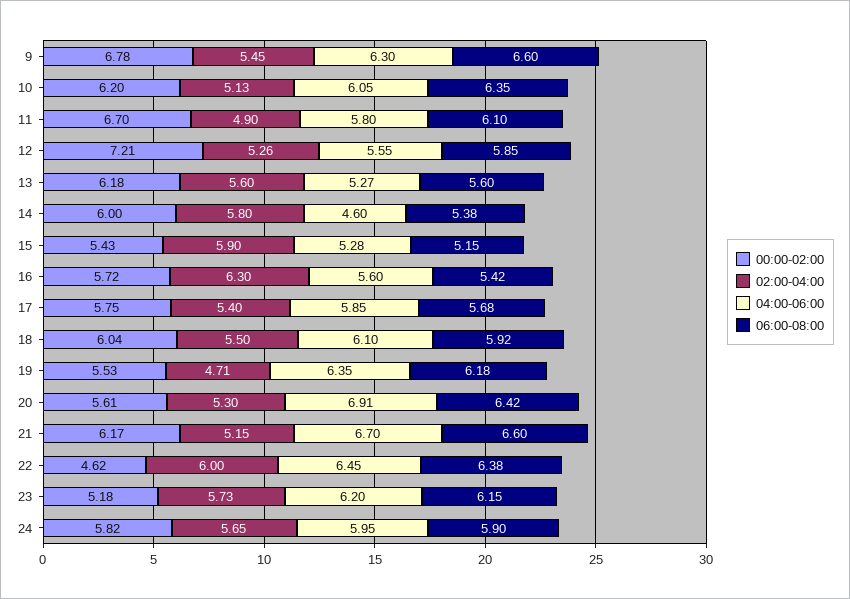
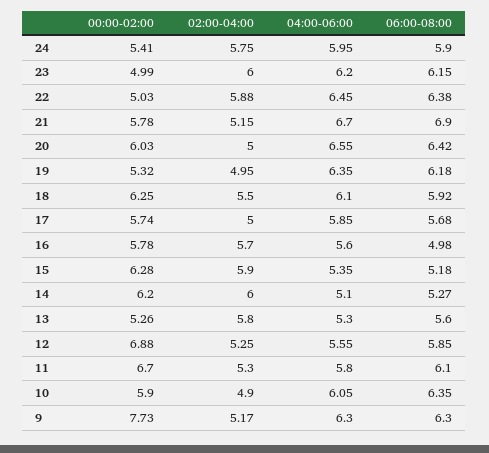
  {
    "00:00-02:00": {
-     "9": 6.78,
+     "9": 7.73,
-     "10": 6.2,
+     "10": 5.9,
      "11": 6.7,
-     "12": 7.21,
+     "12": 6.88,
-     "13": 6.18,
+     "13": 5.26,
-     "14": 6,
+     "14": 6.2,
-     "15": 5.43,
+     "15": 6.28,
-     "16": 5.72,
+     "16": 5.78,
-     "17": 5.75,
+     "17": 5.74,
-     "18": 6.04,
+     "18": 6.25,
-     "19": 5.53,
+     "19": 5.32,
-     "20": 5.61,
+     "20": 6.03,
-     "21": 6.17,
+     "21": 5.78,
-     "22": 4.62,
+     "22": 5.03,
-     "23": 5.18,
+     "23": 4.99,
-     "24": 5.82
+     "24": 5.41
    },
    "02:00-04:00": {
-     "9": 5.45,
+     "9": 5.17,
-     "10": 5.13,
+     "10": 4.9,
-     "11": 4.9,
+     "11": 5.3,
-     "12": 5.26,
+     "12": 5.25,
-     "13": 5.6,
+     "13": 5.8,
-     "14": 5.8,
+     "14": 6,
      "15": 5.9,
-     "16": 6.3,
+     "16": 5.7,
-     "17": 5.4,
+     "17": 5,
      "18": 5.5,
-     "19": 4.71,
+     "19": 4.95,
-     "20": 5.3,
+     "20": 5,
      "21": 5.15,
-     "22": 6,
+     "22": 5.88,
-     "23": 5.73,
+     "23": 6,
-     "24": 5.65
+     "24": 5.75
    },
    "04:00-06:00": {
      "9": 6.3,
      "10": 6.05,
      "11": 5.8,
      "12": 5.55,
-     "13": 5.27,
+     "13": 5.3,
-     "14": 4.6,
+     "14": 5.1,
-     "15": 5.28,
+     "15": 5.35,
      "16": 5.6,
      "17": 5.85,
      "18": 6.1,
      "19": 6.35,
-     "20": 6.91,
+     "20": 6.55,
      "21": 6.7,
      "22": 6.45,
      "23": 6.2,
      "24": 5.95
    },
    "06:00-08:00": {
-     "9": 6.6,
+     "9": 6.3,
      "10": 6.35,
      "11": 6.1,
      "12": 5.85,
      "13": 5.6,
-     "14": 5.38,
+     "14": 5.27,
-     "15": 5.15,
+     "15": 5.18,
-     "16": 5.42,
+     "16": 4.98,
      "17": 5.68,
      "18": 5.92,
      "19": 6.18,
      "20": 6.42,
-     "21": 6.6,
+     "21": 6.9,
      "22": 6.38,
      "23": 6.15,
      "24": 5.9
    }
  }

